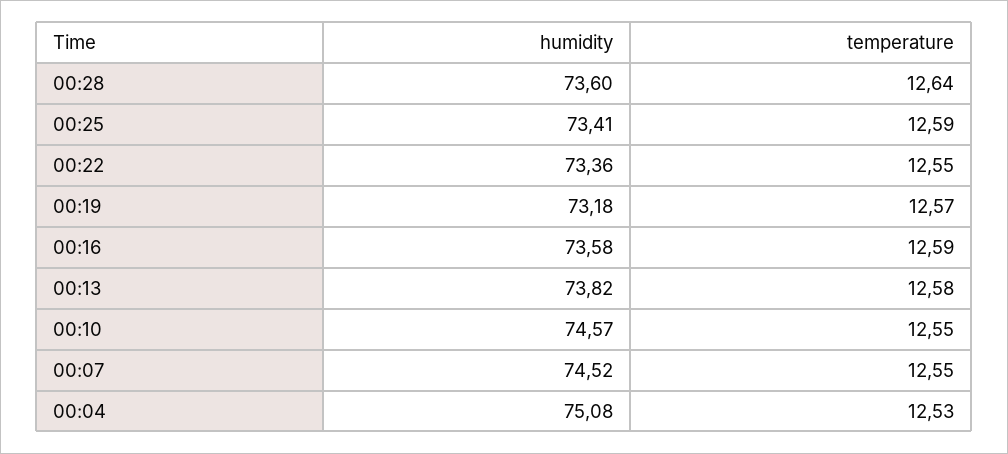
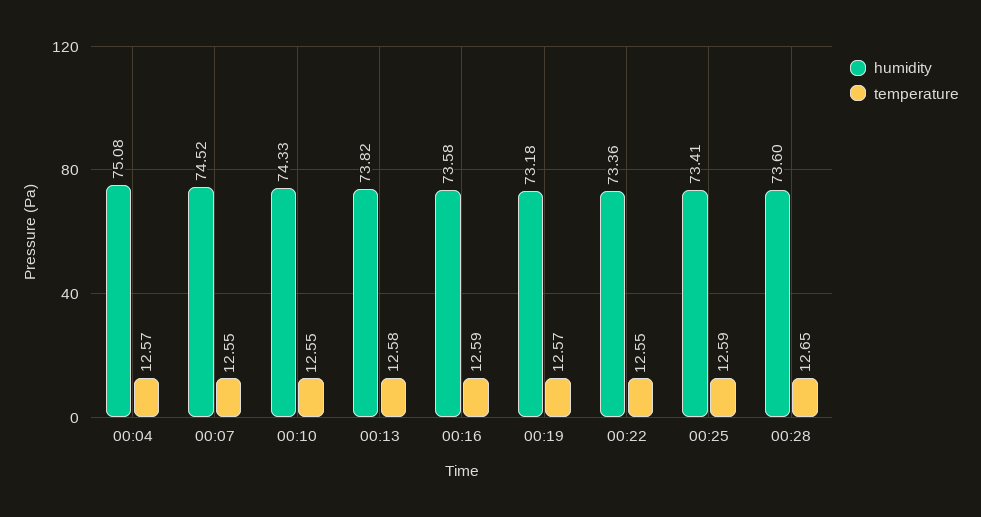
  {
    "humidity": {
      "00:28": 73.6,
      "00:25": 73.41,
      "00:22": 73.36,
      "00:19": 73.18,
      "00:16": 73.58,
      "00:13": 73.82,
-     "00:10": 74.57,
+     "00:10": 74.33,
      "00:07": 74.52,
      "00:04": 75.08
    },
    "temperature": {
-     "00:28": 12.64,
+     "00:28": 12.65,
      "00:25": 12.59,
      "00:22": 12.55,
      "00:19": 12.57,
      "00:16": 12.59,
      "00:13": 12.58,
      "00:10": 12.55,
      "00:07": 12.55,
-     "00:04": 12.53
+     "00:04": 12.57
    }
  }

